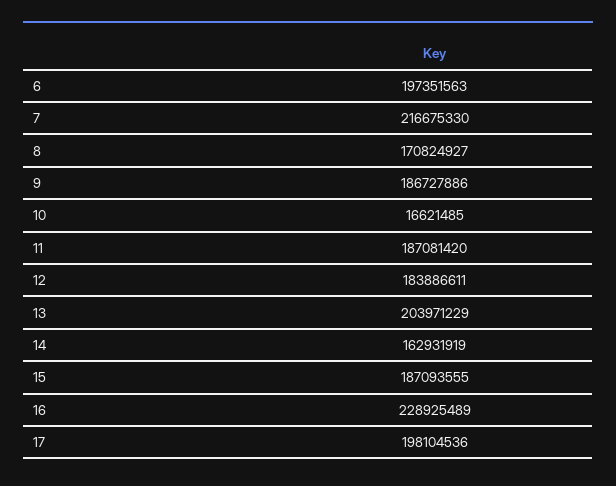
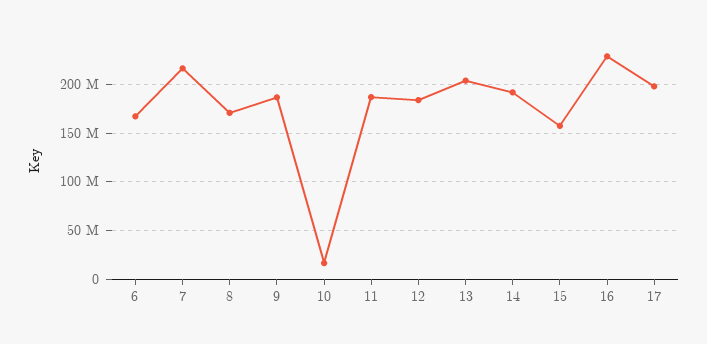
  {
-   "6": 197351563,
+   "6": 170000000,
    "7": 216675330,
    "8": 170824927,
    "9": 186727886,
    "10": 16621485,
    "11": 187081420,
    "12": 183886611,
    "13": 203971229,
-   "14": 162931919,
+   "14": 190000000,
-   "15": 187093555,
+   "15": 160000000,
    "16": 228925489,
    "17": 198104536
  }

